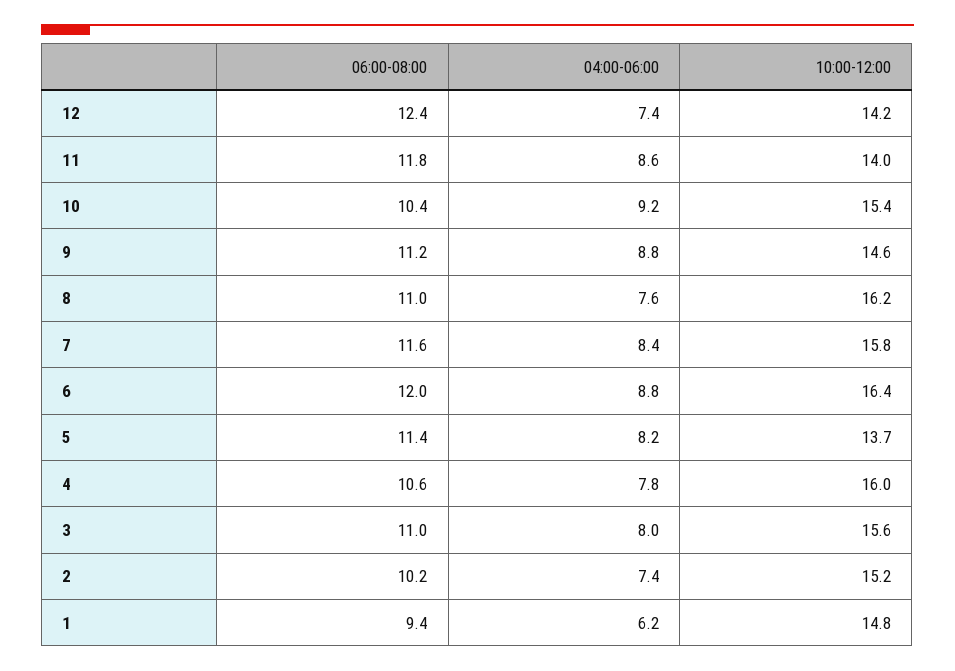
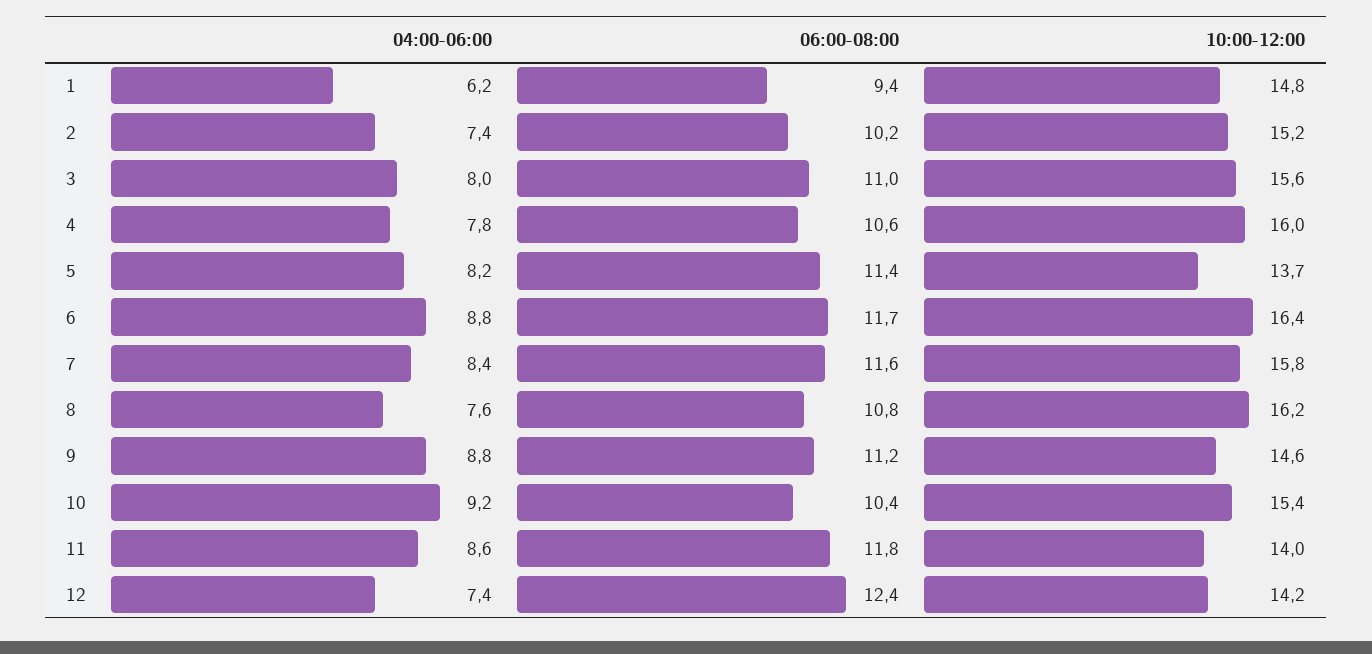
  {
    "06:00-08:00": {
      "12": 12.4,
      "11": 11.8,
      "10": 10.4,
      "9": 11.2,
-     "8": 11,
+     "8": 10.8,
      "7": 11.6,
-     "6": 12,
+     "6": 11.7,
      "5": 11.4,
      "4": 10.6,
      "3": 11,
      "2": 10.2,
      "1": 9.4
    },
    "04:00-06:00": {
      "12": 7.4,
      "11": 8.6,
      "10": 9.2,
      "9": 8.8,
      "8": 7.6,
      "7": 8.4,
      "6": 8.8,
      "5": 8.2,
      "4": 7.8,
      "3": 8,
      "2": 7.4,
      "1": 6.2
    },
    "10:00-12:00": {
      "12": 14.2,
      "11": 14,
      "10": 15.4,
      "9": 14.6,
      "8": 16.2,
      "7": 15.8,
      "6": 16.4,
      "5": 13.7,
      "4": 16,
      "3": 15.6,
      "2": 15.2,
      "1": 14.8
    }
  }

